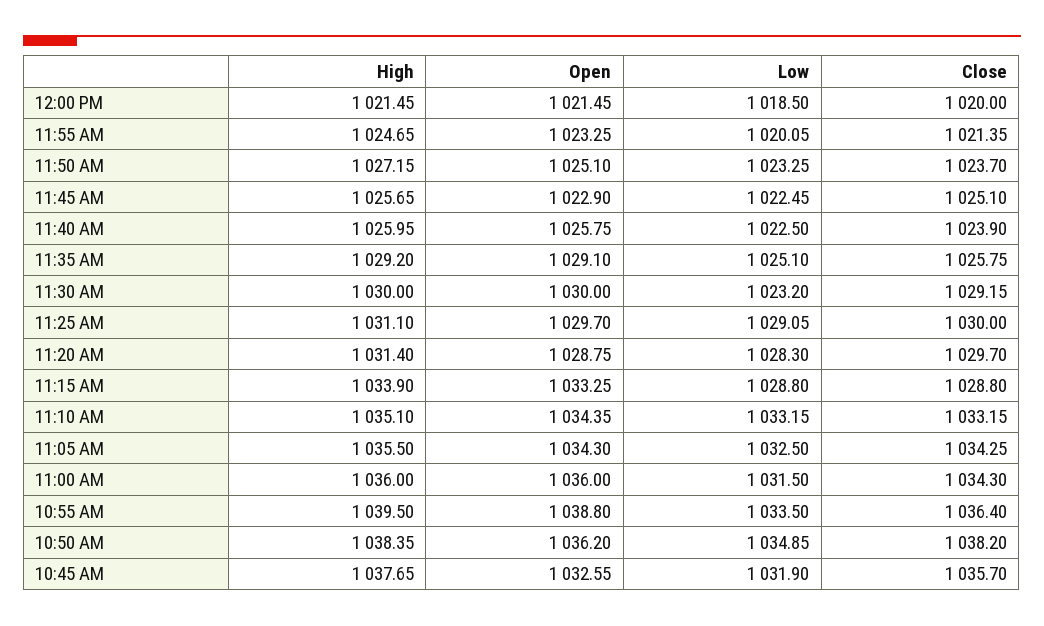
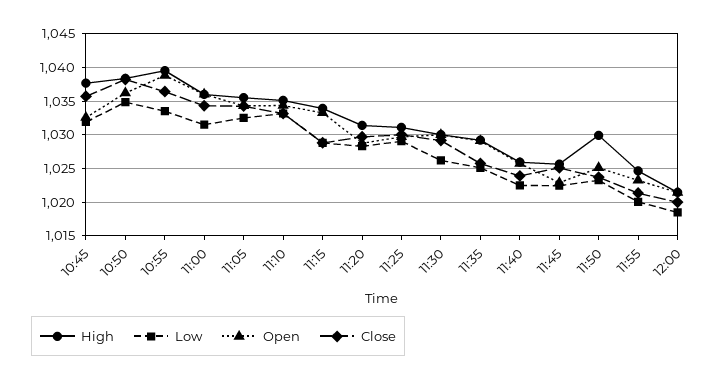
  {
    "High": {
      "12:00 PM": 1021.45,
      "11:55 AM": 1024.65,
-     "11:50 AM": 1027.15,
+     "11:50 AM": 1030,
      "11:45 AM": 1025.65,
      "11:40 AM": 1025.95,
      "11:35 AM": 1029.2,
      "11:30 AM": 1030,
      "11:25 AM": 1031.1,
      "11:20 AM": 1031.4,
      "11:15 AM": 1033.9,
      "11:10 AM": 1035.1,
      "11:05 AM": 1035.5,
      "11:00 AM": 1036,
      "10:55 AM": 1039.5,
      "10:50 AM": 1038.35,
      "10:45 AM": 1037.65
    },
    "Open": {
      "12:00 PM": 1021.45,
      "11:55 AM": 1023.25,
      "11:50 AM": 1025.1,
      "11:45 AM": 1022.9,
      "11:40 AM": 1025.75,
      "11:35 AM": 1029.1,
      "11:30 AM": 1030,
      "11:25 AM": 1029.7,
      "11:20 AM": 1028.75,
      "11:15 AM": 1033.25,
      "11:10 AM": 1034.35,
      "11:05 AM": 1034.3,
      "11:00 AM": 1036,
      "10:55 AM": 1038.8,
      "10:50 AM": 1036.2,
      "10:45 AM": 1032.55
    },
    "Low": {
      "12:00 PM": 1018.5,
      "11:55 AM": 1020.05,
      "11:50 AM": 1023.25,
      "11:45 AM": 1022.45,
      "11:40 AM": 1022.5,
      "11:35 AM": 1025.1,
-     "11:30 AM": 1023.2,
+     "11:30 AM": 1026,
      "11:25 AM": 1029.05,
      "11:20 AM": 1028.3,
      "11:15 AM": 1028.8,
      "11:10 AM": 1033.15,
      "11:05 AM": 1032.5,
      "11:00 AM": 1031.5,
      "10:55 AM": 1033.5,
      "10:50 AM": 1034.85,
      "10:45 AM": 1031.9
    },
    "Close": {
      "12:00 PM": 1020,
      "11:55 AM": 1021.35,
      "11:50 AM": 1023.7,
      "11:45 AM": 1025.1,
      "11:40 AM": 1023.9,
      "11:35 AM": 1025.75,
      "11:30 AM": 1029.15,
      "11:25 AM": 1030,
      "11:20 AM": 1029.7,
      "11:15 AM": 1028.8,
      "11:10 AM": 1033.15,
      "11:05 AM": 1034.25,
      "11:00 AM": 1034.3,
      "10:55 AM": 1036.4,
      "10:50 AM": 1038.2,
      "10:45 AM": 1035.7
    }
  }

